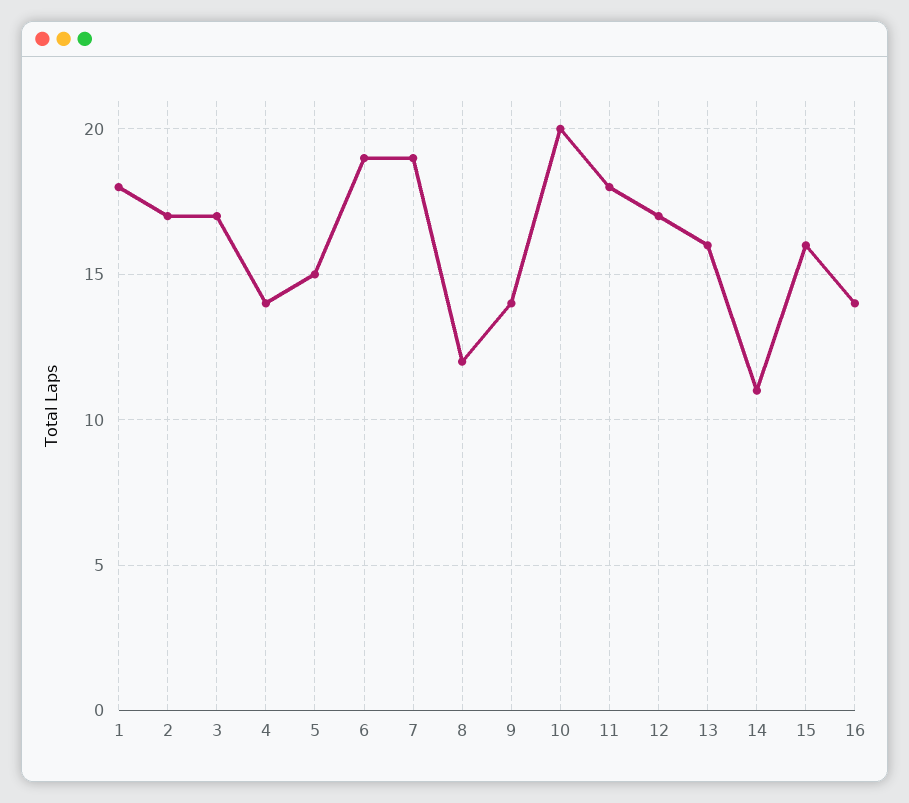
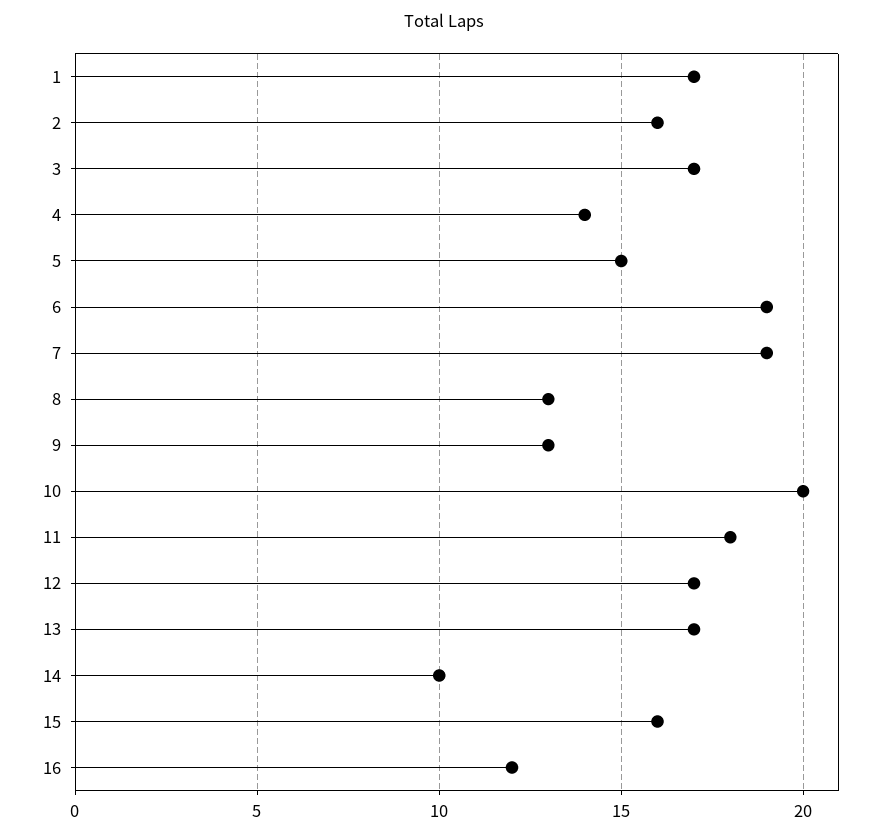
  {
-   "1": 18,
+   "1": 17,
-   "2": 17,
+   "2": 16,
    "3": 17,
    "4": 14,
    "5": 15,
    "6": 19,
    "7": 19,
-   "8": 12,
+   "8": 13,
-   "9": 14,
+   "9": 13,
    "10": 20,
    "11": 18,
    "12": 17,
-   "13": 16,
+   "13": 17,
-   "14": 11,
+   "14": 10,
    "15": 16,
-   "16": 14
+   "16": 12
  }

